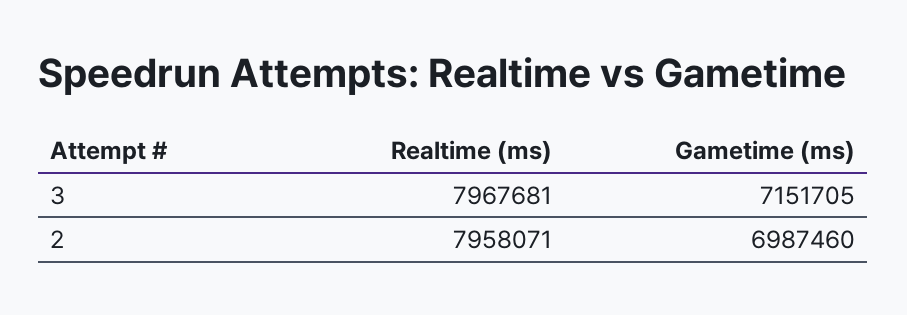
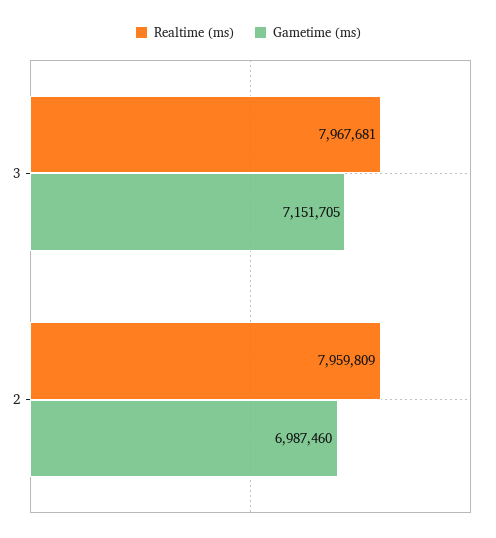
  {
    "Realtime (ms)": {
      "3": 7967681,
-     "2": 7958071
+     "2": 7959809
    },
    "Gametime (ms)": {
      "3": 7151705,
      "2": 6987460
    }
  }

